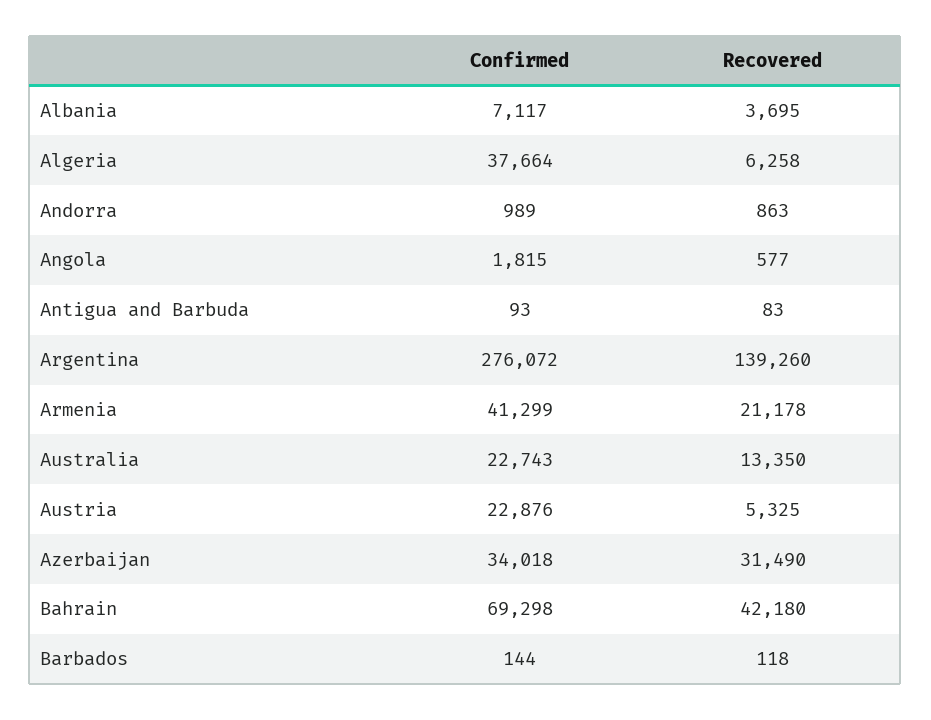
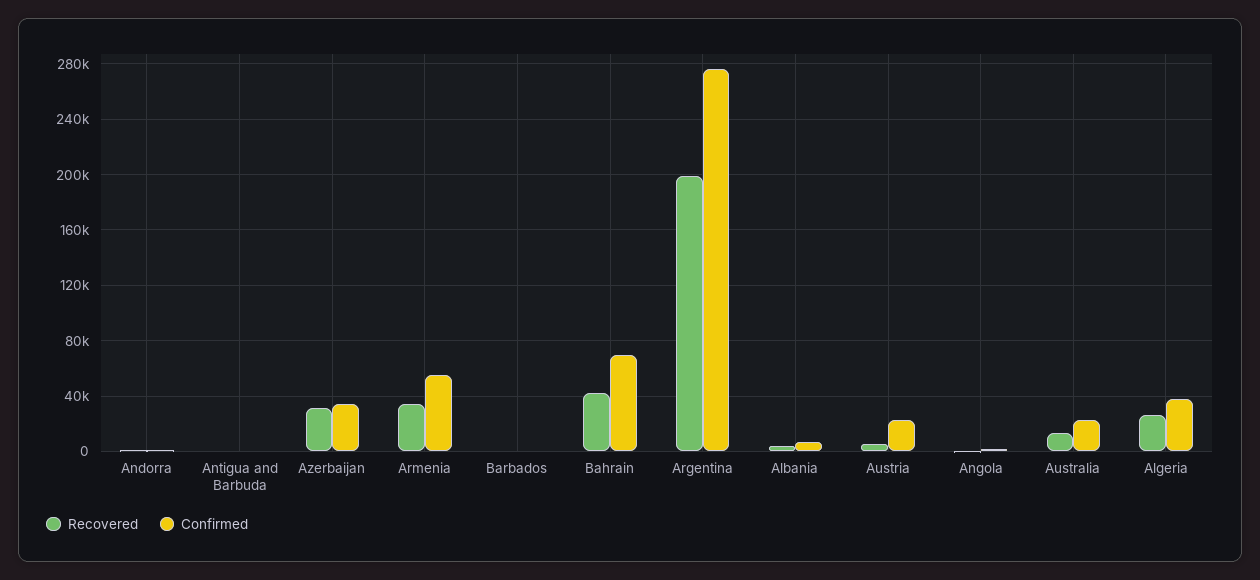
  {
    "Confirmed": {
      "Albania": 7117,
      "Algeria": 37664,
      "Andorra": 989,
      "Angola": 1815,
      "Antigua and Barbuda": 93,
      "Argentina": 276072,
-     "Armenia": 41299,
+     "Armenia": 55000,
      "Australia": 22743,
      "Austria": 22876,
      "Azerbaijan": 34018,
      "Bahrain": 69298,
      "Barbados": 144
    },
    "Recovered": {
      "Albania": 3695,
-     "Algeria": 6258,
+     "Algeria": 25000,
      "Andorra": 863,
      "Angola": 577,
      "Antigua and Barbuda": 83,
-     "Argentina": 139260,
+     "Argentina": 200000,
-     "Armenia": 21178,
+     "Armenia": 35000,
      "Australia": 13350,
      "Austria": 5325,
      "Azerbaijan": 31490,
      "Bahrain": 42180,
      "Barbados": 118
    }
  }

